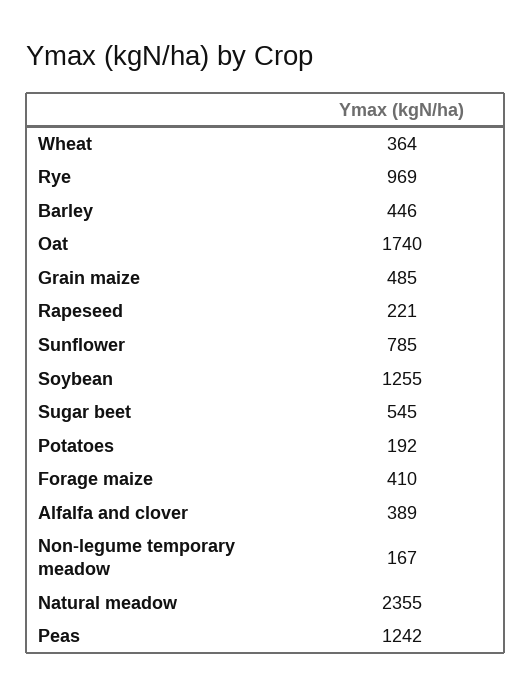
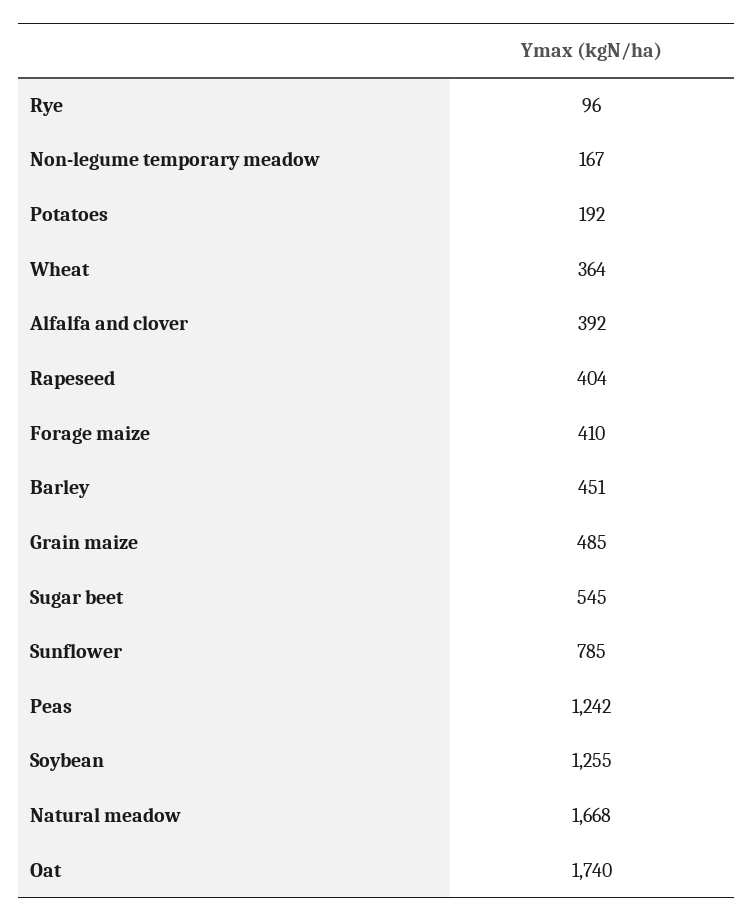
  {
    "Wheat": 364,
-   "Rye": 969,
+   "Rye": 96,
-   "Barley": 446,
+   "Barley": 451,
    "Oat": 1740,
    "Grain maize": 485,
-   "Rapeseed": 221,
+   "Rapeseed": 404,
    "Sunflower": 785,
    "Soybean": 1255,
    "Sugar beet": 545,
    "Potatoes": 192,
    "Forage maize": 410,
-   "Alfalfa and clover": 389,
+   "Alfalfa and clover": 392,
    "Non-legume temporary meadow": 167,
-   "Natural meadow": 2355,
+   "Natural meadow": 1668,
    "Peas": 1242
  }

